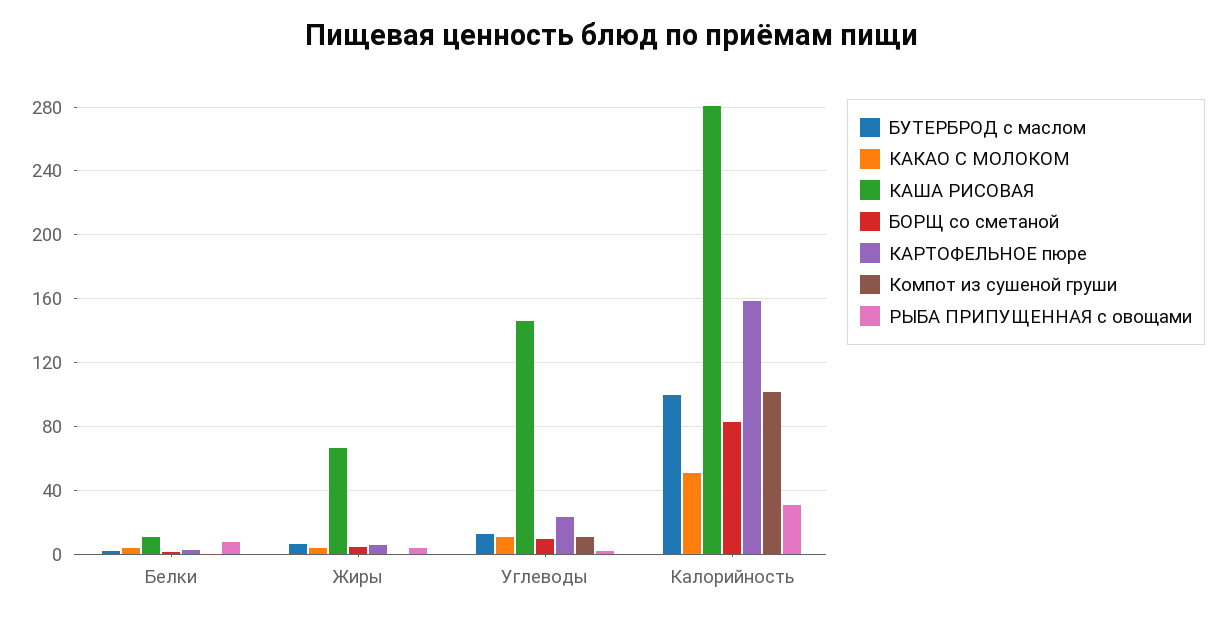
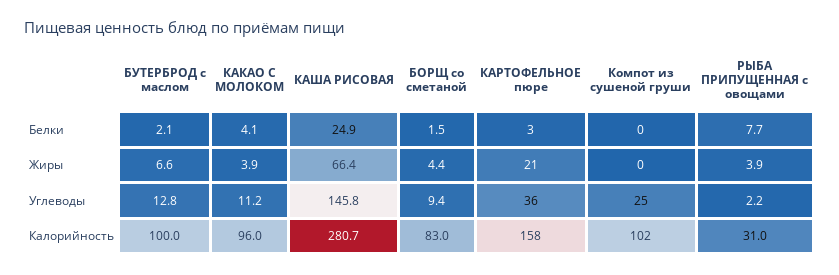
  {
    "БУТЕРБРОД с маслом": {
      "Белки": 2.1,
      "Жиры": 6.6,
      "Углеводы": 12.8,
      "Калорийность": 100
    },
    "КАКАО С МОЛОКОМ": {
      "Белки": 4.1,
      "Жиры": 3.9,
      "Углеводы": 11.2,
-     "Калорийность": 50
+     "Калорийность": 96
    },
    "КАША РИСОВАЯ": {
-     "Белки": 10,
+     "Белки": 24.9,
      "Жиры": 66.4,
      "Углеводы": 145.8,
      "Калорийность": 280.7
    },
    "БОРЩ со сметаной": {
      "Белки": 1.5,
      "Жиры": 4.4,
      "Углеводы": 9.4,
      "Калорийность": 83
    },
    "КАРТОФЕЛЬНОЕ пюре": {
      "Белки": 3,
-     "Жиры": 5,
+     "Жиры": 21,
-     "Углеводы": 25,
+     "Углеводы": 36,
      "Калорийность": 158
    },
    "Компот из сушеной груши": {
      "Белки": 0,
      "Жиры": 0,
-     "Углеводы": 10,
+     "Углеводы": 25,
      "Калорийность": 102
    },
    "РЫБА ПРИПУЩЕННАЯ с овощами": {
      "Белки": 7.7,
      "Жиры": 3.9,
      "Углеводы": 2.2,
      "Калорийность": 31
    }
  }

